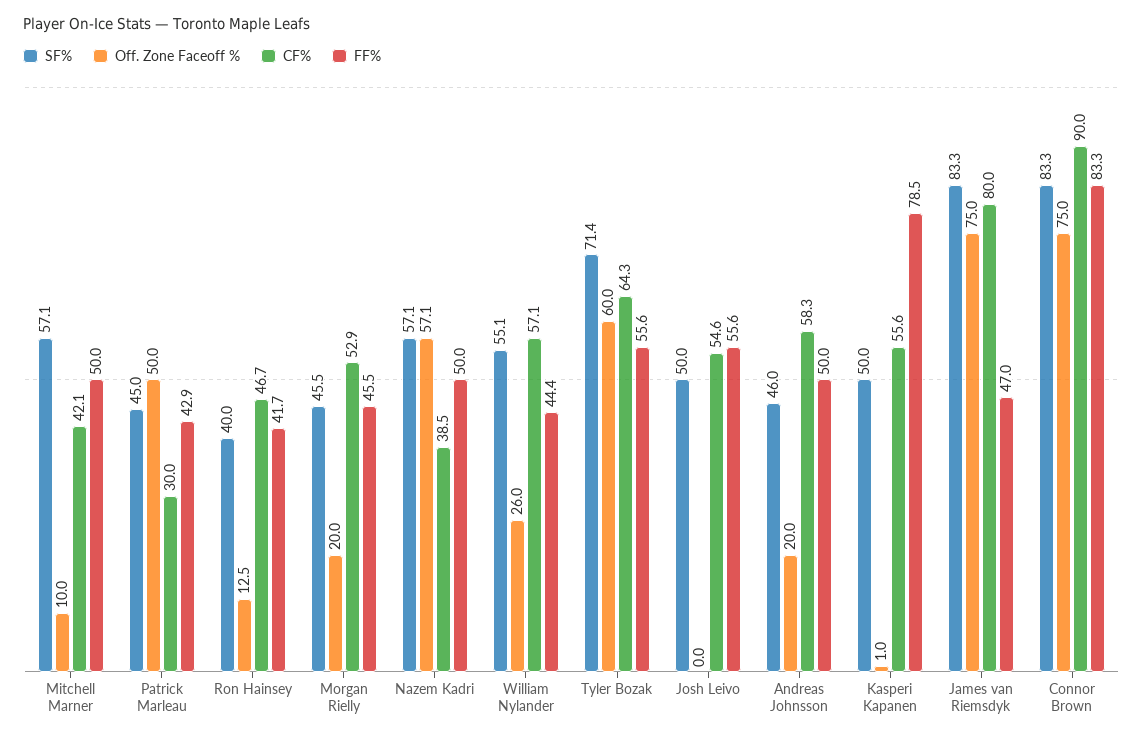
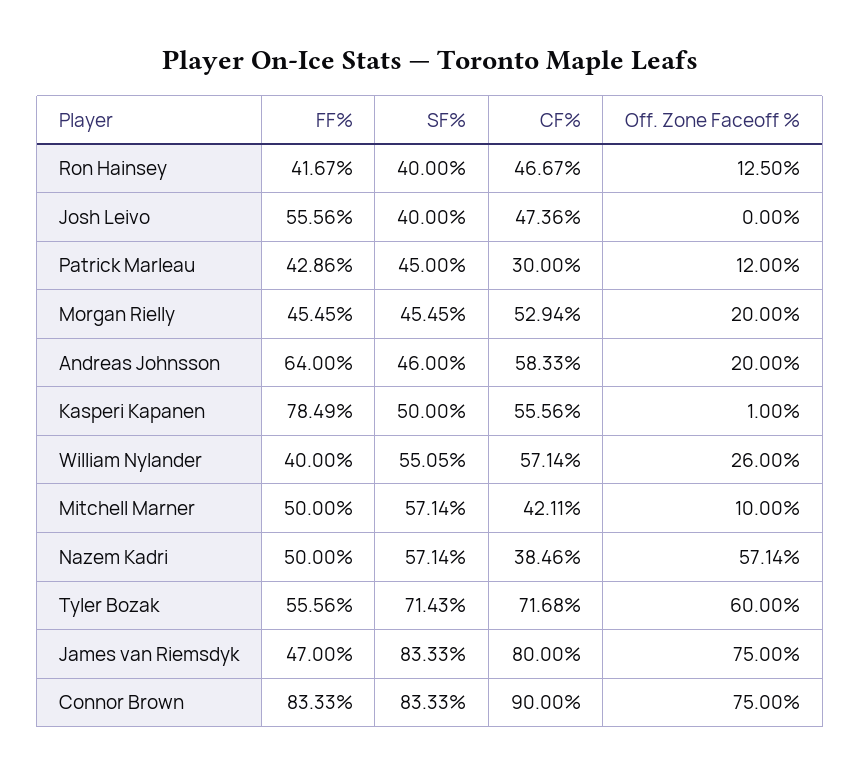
  {
    "SF%": {
      "Mitchell Marner": 57.14,
      "Patrick Marleau": 45,
      "Ron Hainsey": 40,
      "Morgan Rielly": 45.45,
      "Nazem Kadri": 57.14,
      "William Nylander": 55.05,
      "Tyler Bozak": 71.43,
-     "Josh Leivo": 50,
+     "Josh Leivo": 40,
      "Andreas Johnsson": 46,
      "Kasperi Kapanen": 50,
      "James van Riemsdyk": 83.33,
      "Connor Brown": 83.33
    },
    "Off. Zone Faceoff %": {
      "Mitchell Marner": 10,
-     "Patrick Marleau": 50,
+     "Patrick Marleau": 12,
      "Ron Hainsey": 12.5,
      "Morgan Rielly": 20,
      "Nazem Kadri": 57.14,
      "William Nylander": 26,
      "Tyler Bozak": 60,
      "Josh Leivo": 0,
      "Andreas Johnsson": 20,
      "Kasperi Kapanen": 1,
      "James van Riemsdyk": 75,
      "Connor Brown": 75
    },
    "CF%": {
      "Mitchell Marner": 42.11,
      "Patrick Marleau": 30,
      "Ron Hainsey": 46.67,
      "Morgan Rielly": 52.94,
      "Nazem Kadri": 38.46,
      "William Nylander": 57.14,
-     "Tyler Bozak": 64.3,
+     "Tyler Bozak": 71.68,
-     "Josh Leivo": 54.6,
+     "Josh Leivo": 47.36,
      "Andreas Johnsson": 58.33,
      "Kasperi Kapanen": 55.56,
      "James van Riemsdyk": 80,
      "Connor Brown": 90
    },
    "FF%": {
      "Mitchell Marner": 50,
      "Patrick Marleau": 42.86,
      "Ron Hainsey": 41.67,
      "Morgan Rielly": 45.45,
      "Nazem Kadri": 50,
-     "William Nylander": 44.4,
+     "William Nylander": 40,
      "Tyler Bozak": 55.56,
      "Josh Leivo": 55.56,
-     "Andreas Johnsson": 50,
+     "Andreas Johnsson": 64,
      "Kasperi Kapanen": 78.49,
      "James van Riemsdyk": 47,
      "Connor Brown": 83.33
    }
  }

